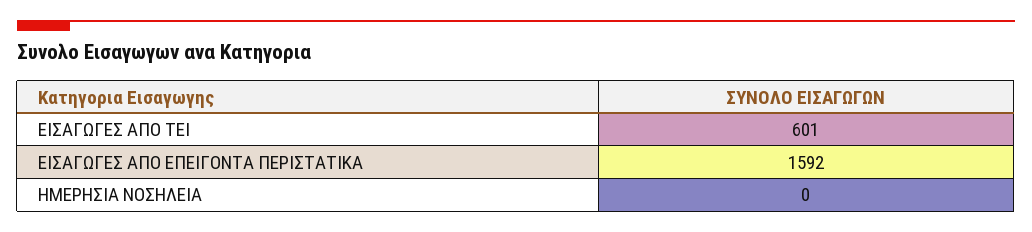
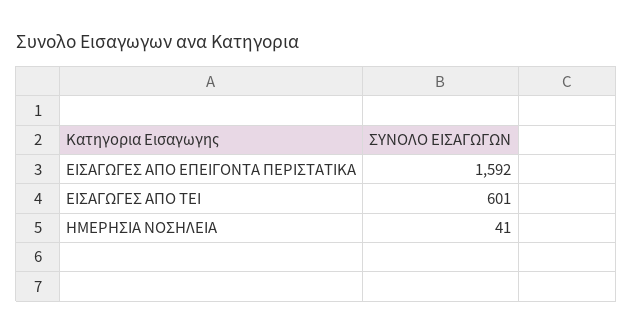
  {
    "ΕΙΣΑΓΩΓΕΣ ΑΠΟ ΤΕΙ": 601,
    "ΕΙΣΑΓΩΓΕΣ ΑΠΟ ΕΠΕΙΓΟΝΤΑ ΠΕΡΙΣΤΑΤΙΚΑ": 1592,
-   "ΗΜΕΡΗΣΙΑ ΝΟΣΗΛΕΙΑ": 0
+   "ΗΜΕΡΗΣΙΑ ΝΟΣΗΛΕΙΑ": 41
  }

